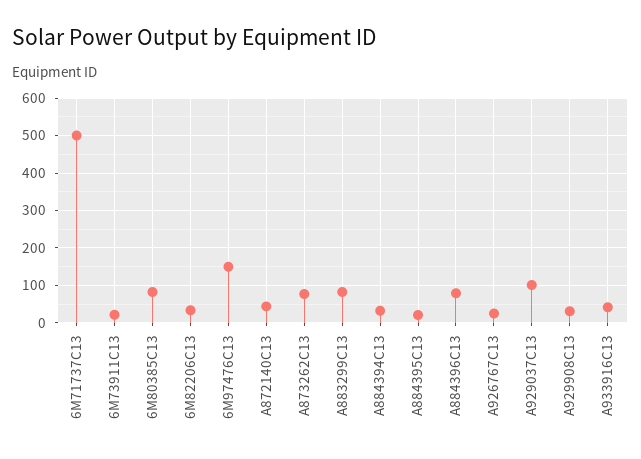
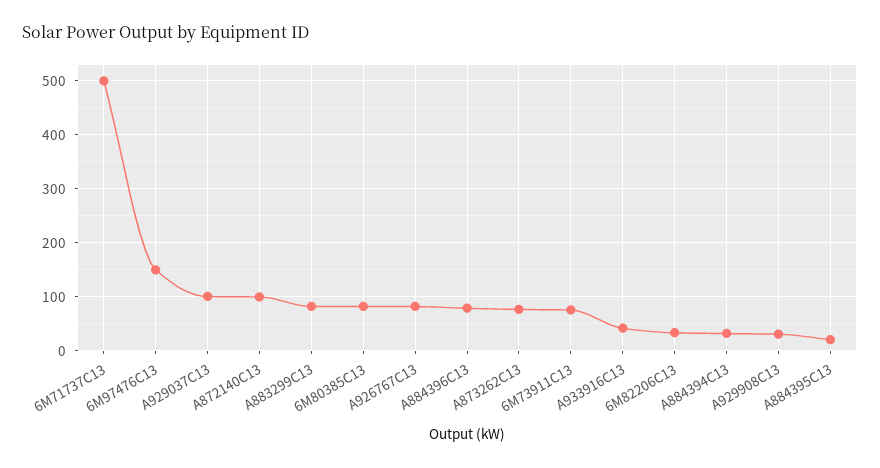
  {
    "6M71737C13": 500,
-   "6M73911C13": 20,
+   "6M73911C13": 80,
    "6M80385C13": 80,
    "6M82206C13": 40,
    "6M97476C13": 160,
-   "A872140C13": 40,
+   "A872140C13": 100,
    "A873262C13": 80,
    "A883299C13": 80,
    "A884394C13": 40,
    "A884395C13": 20,
    "A884396C13": 80,
-   "A926767C13": 20,
+   "A926767C13": 80,
    "A929037C13": 100,
    "A929908C13": 40,
    "A933916C13": 40
  }

